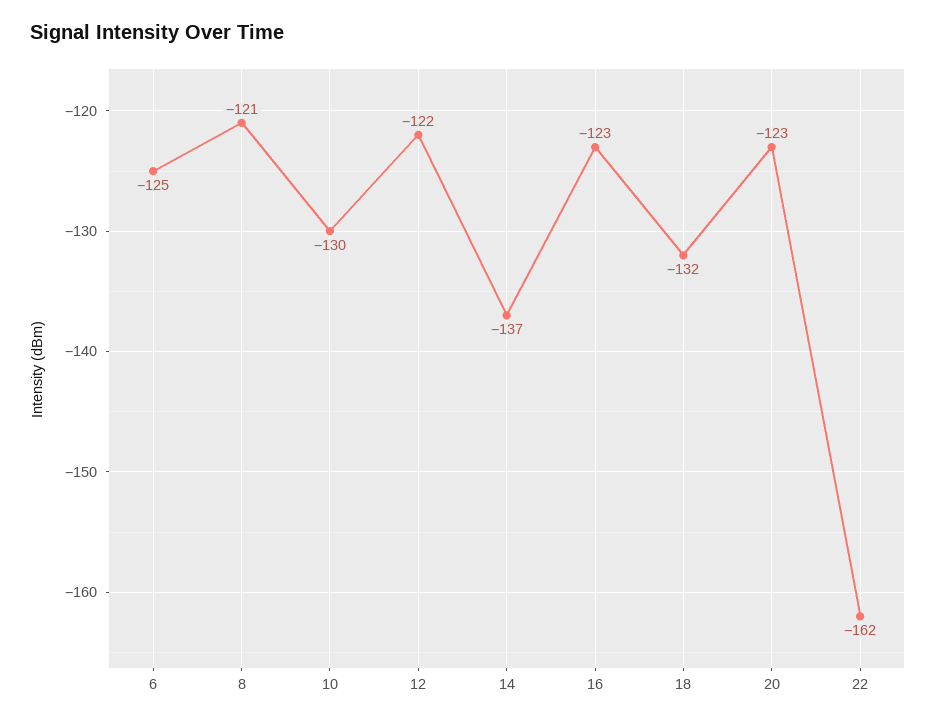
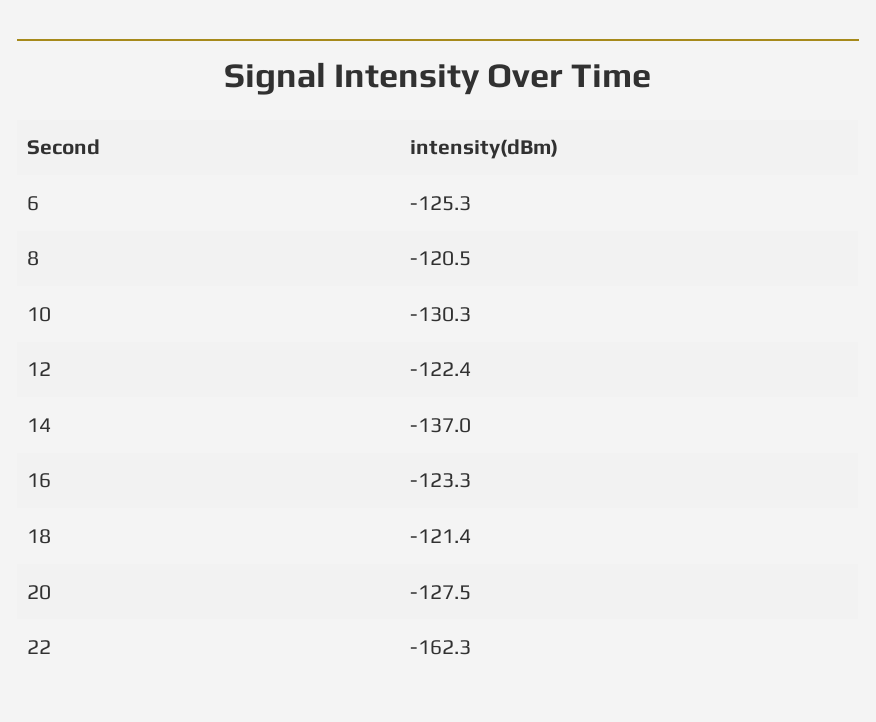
  {
    "6": -125.3,
    "8": -120.5,
    "10": -130.3,
    "12": -122.4,
    "14": -137,
    "16": -123.3,
-   "18": -132,
+   "18": -121.4,
-   "20": -123,
+   "20": -127.5,
    "22": -162.3
  }

